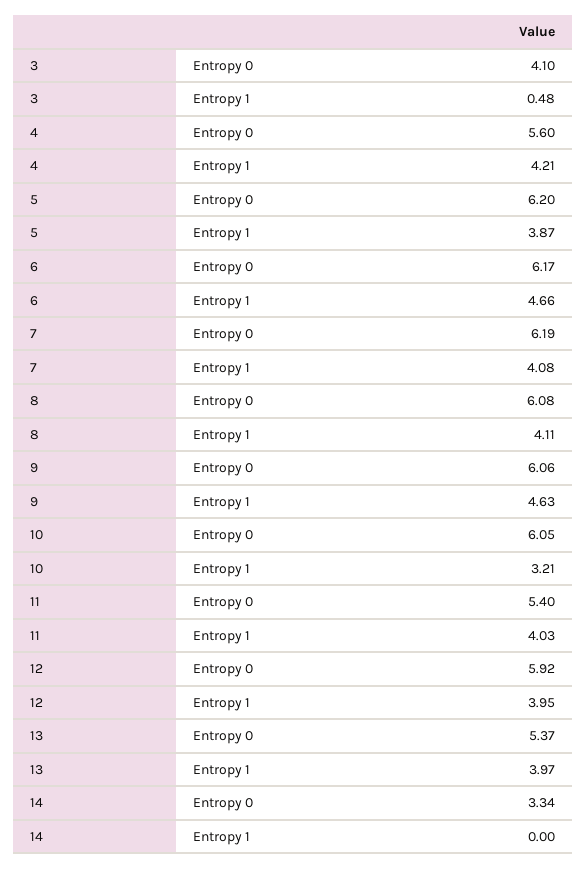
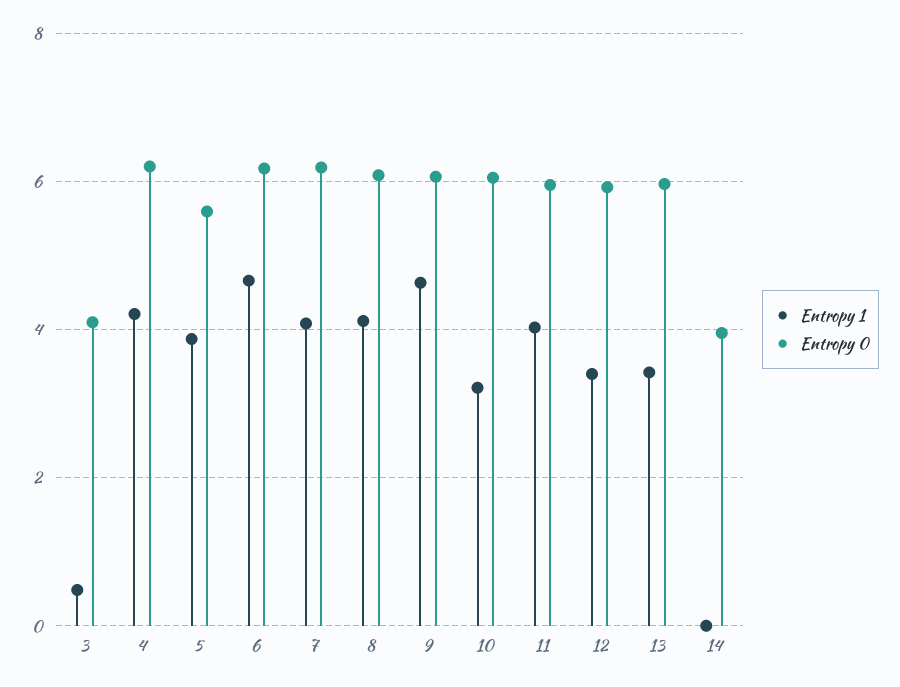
  {
    "Entropy 0": {
      "3": 4.1,
-     "4": 5.6,
+     "4": 6.2,
-     "5": 6.2,
+     "5": 5.6,
      "6": 6.17,
      "7": 6.19,
      "8": 6.08,
      "9": 6.06,
      "10": 6.05,
-     "11": 5.4,
+     "11": 6,
      "12": 5.92,
-     "13": 5.37,
+     "13": 6,
-     "14": 3.34
+     "14": 4
    },
    "Entropy 1": {
      "3": 0.48,
      "4": 4.21,
      "5": 3.87,
      "6": 4.66,
      "7": 4.08,
      "8": 4.11,
      "9": 4.63,
      "10": 3.21,
      "11": 4.03,
-     "12": 3.95,
+     "12": 3.4,
-     "13": 3.97,
+     "13": 3.4,
      "14": 0
    }
  }

